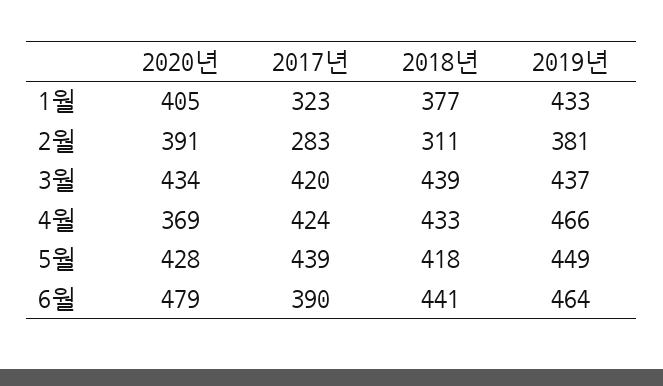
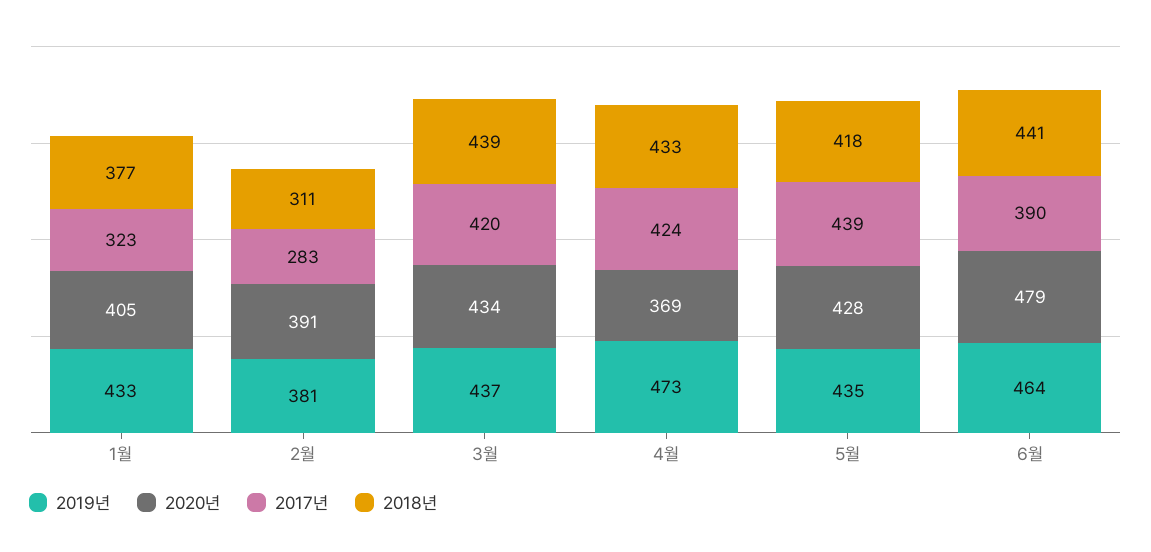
  {
    "2020년": {
      "1월": 405,
      "2월": 391,
      "3월": 434,
      "4월": 369,
      "5월": 428,
      "6월": 479
    },
    "2017년": {
      "1월": 323,
      "2월": 283,
      "3월": 420,
      "4월": 424,
      "5월": 439,
      "6월": 390
    },
    "2018년": {
      "1월": 377,
      "2월": 311,
      "3월": 439,
      "4월": 433,
      "5월": 418,
      "6월": 441
    },
    "2019년": {
      "1월": 433,
      "2월": 381,
      "3월": 437,
-     "4월": 466,
+     "4월": 473,
-     "5월": 449,
+     "5월": 435,
      "6월": 464
    }
  }

